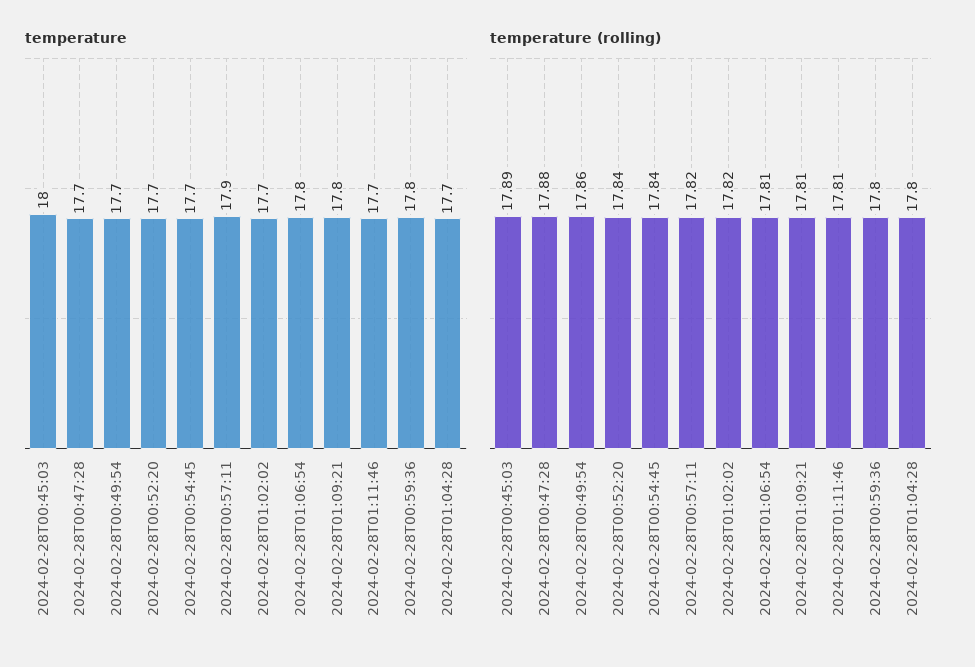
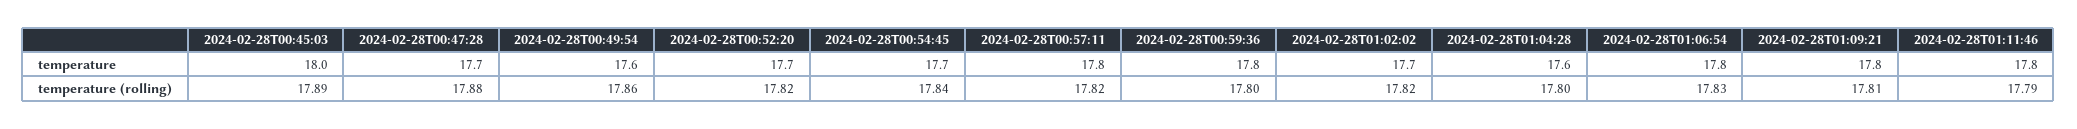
  {
    "temperature": {
      "2024-02-28T00:45:03": 18,
      "2024-02-28T00:47:28": 17.7,
-     "2024-02-28T00:49:54": 17.7,
+     "2024-02-28T00:49:54": 17.6,
      "2024-02-28T00:52:20": 17.7,
      "2024-02-28T00:54:45": 17.7,
-     "2024-02-28T00:57:11": 17.9,
+     "2024-02-28T00:57:11": 17.8,
      "2024-02-28T01:02:02": 17.7,
      "2024-02-28T01:06:54": 17.8,
      "2024-02-28T01:09:21": 17.8,
-     "2024-02-28T01:11:46": 17.7,
+     "2024-02-28T01:11:46": 17.8,
      "2024-02-28T00:59:36": 17.8,
-     "2024-02-28T01:04:28": 17.7
+     "2024-02-28T01:04:28": 17.6
    },
    "temperature (rolling)": {
      "2024-02-28T00:45:03": 17.89,
      "2024-02-28T00:47:28": 17.88,
      "2024-02-28T00:49:54": 17.86,
-     "2024-02-28T00:52:20": 17.84,
+     "2024-02-28T00:52:20": 17.82,
      "2024-02-28T00:54:45": 17.84,
      "2024-02-28T00:57:11": 17.82,
      "2024-02-28T01:02:02": 17.82,
-     "2024-02-28T01:06:54": 17.81,
+     "2024-02-28T01:06:54": 17.83,
      "2024-02-28T01:09:21": 17.81,
-     "2024-02-28T01:11:46": 17.81,
+     "2024-02-28T01:11:46": 17.79,
      "2024-02-28T00:59:36": 17.8,
      "2024-02-28T01:04:28": 17.8
    }
  }

